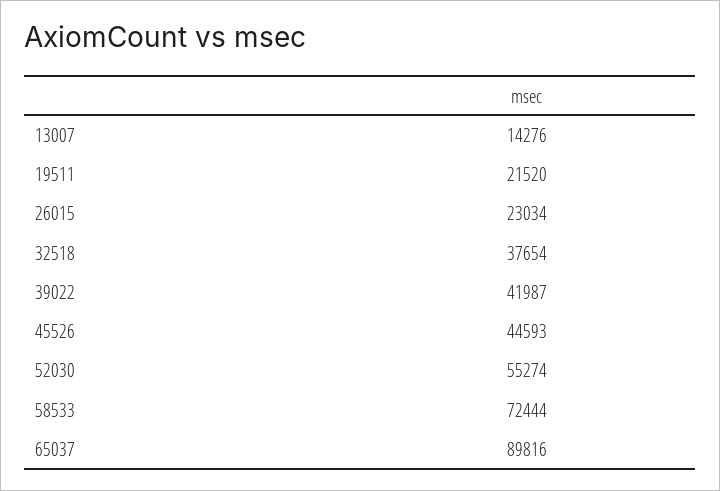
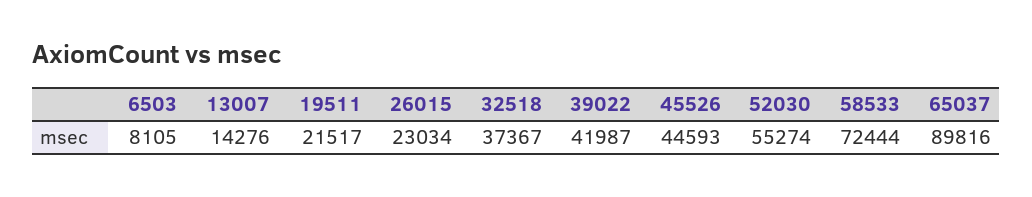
  {
    "13007": 14276,
-   "19511": 21520,
+   "19511": 21517,
    "26015": 23034,
-   "32518": 37654,
+   "32518": 37367,
    "39022": 41987,
    "45526": 44593,
    "52030": 55274,
    "58533": 72444,
-   "65037": 89816
+   "65037": 89816,
+   "6503": 8105
  }

